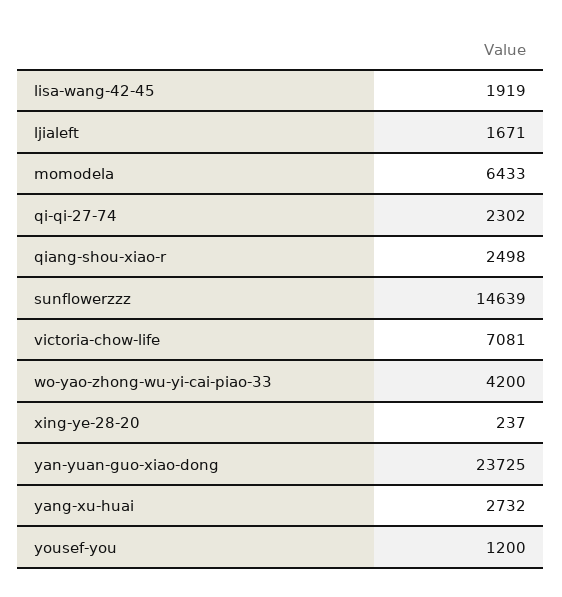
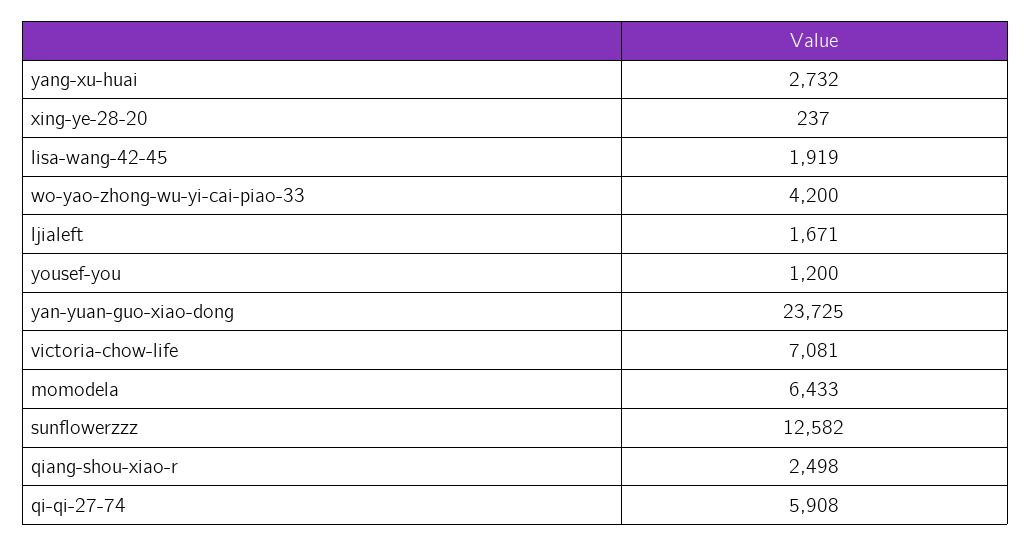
  {
    "lisa-wang-42-45": 1919,
    "ljialeft": 1671,
    "momodela": 6433,
-   "qi-qi-27-74": 2302,
+   "qi-qi-27-74": 5908,
    "qiang-shou-xiao-r": 2498,
-   "sunflowerzzz": 14639,
+   "sunflowerzzz": 12582,
    "victoria-chow-life": 7081,
    "wo-yao-zhong-wu-yi-cai-piao-33": 4200,
    "xing-ye-28-20": 237,
    "yan-yuan-guo-xiao-dong": 23725,
    "yang-xu-huai": 2732,
    "yousef-you": 1200
  }

